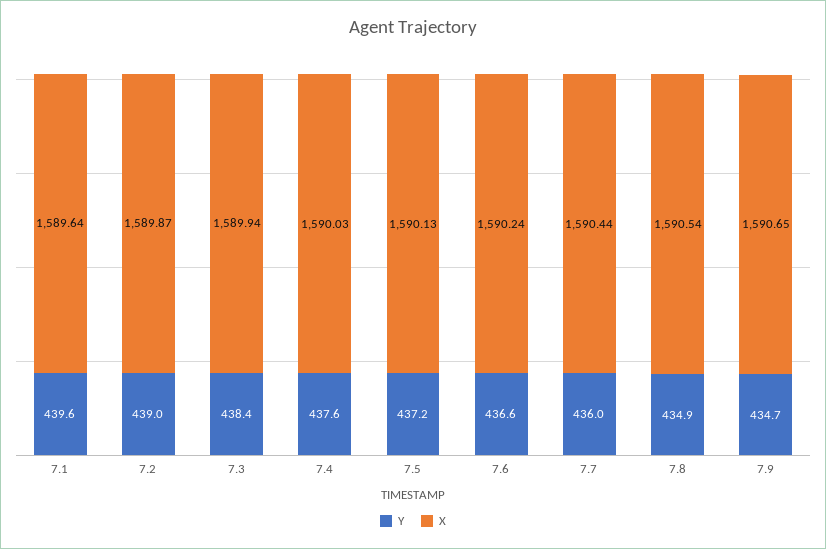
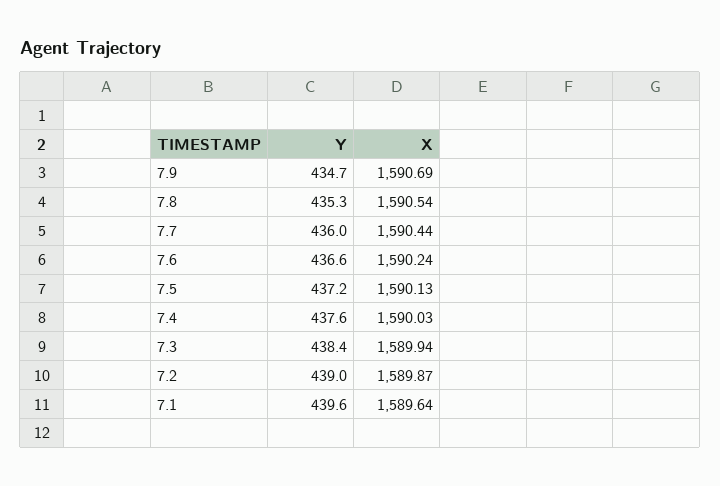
  {
    "Y": {
      "7.1": 439.6,
      "7.2": 439,
      "7.3": 438.4,
      "7.4": 437.6,
      "7.5": 437.2,
      "7.6": 436.6,
      "7.7": 436,
-     "7.8": 434.9,
+     "7.8": 435.3,
      "7.9": 434.7
    },
    "X": {
      "7.1": 1589.64,
      "7.2": 1589.87,
      "7.3": 1589.94,
      "7.4": 1590.03,
      "7.5": 1590.13,
      "7.6": 1590.24,
      "7.7": 1590.44,
      "7.8": 1590.54,
-     "7.9": 1590.65
+     "7.9": 1590.69
    }
  }

